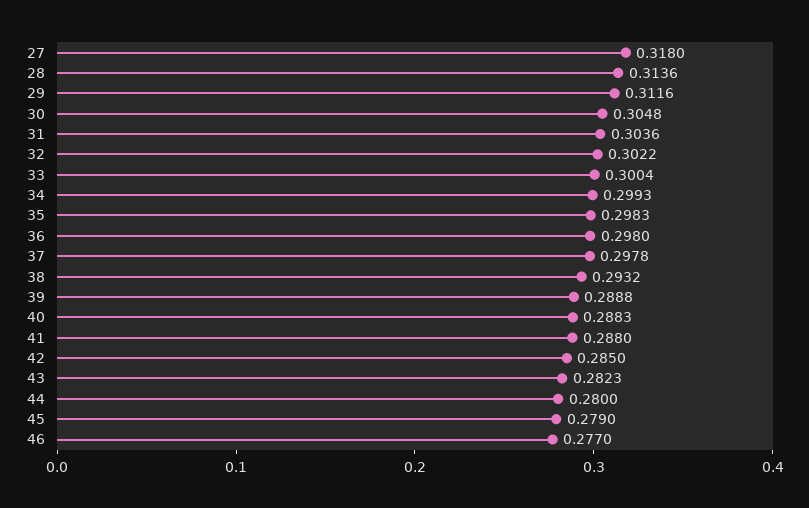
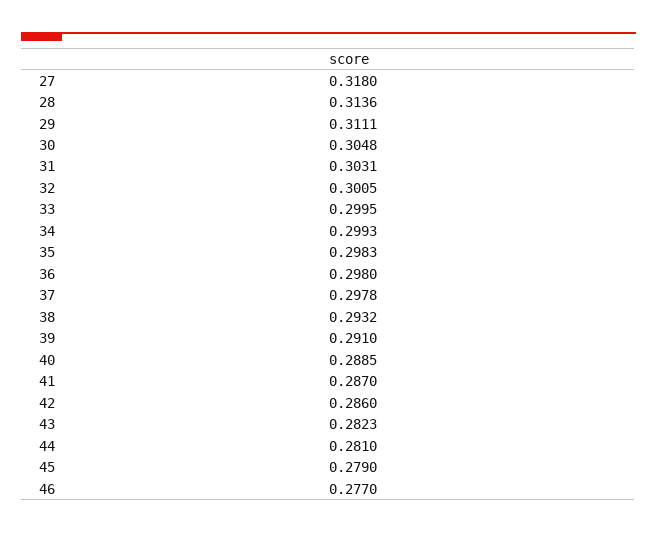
  {
    "27": 0.318,
    "28": 0.3136,
-   "29": 0.3116,
+   "29": 0.3111,
    "30": 0.3048,
-   "31": 0.3036,
+   "31": 0.3031,
-   "32": 0.3022,
+   "32": 0.3005,
-   "33": 0.3004,
+   "33": 0.2995,
    "34": 0.2993,
    "35": 0.2983,
    "36": 0.298,
    "37": 0.2978,
    "38": 0.2932,
-   "39": 0.2888,
+   "39": 0.291,
-   "40": 0.2883,
+   "40": 0.2885,
-   "41": 0.288,
+   "41": 0.287,
-   "42": 0.285,
+   "42": 0.286,
    "43": 0.2823,
-   "44": 0.28,
+   "44": 0.281,
    "45": 0.279,
    "46": 0.277
  }

